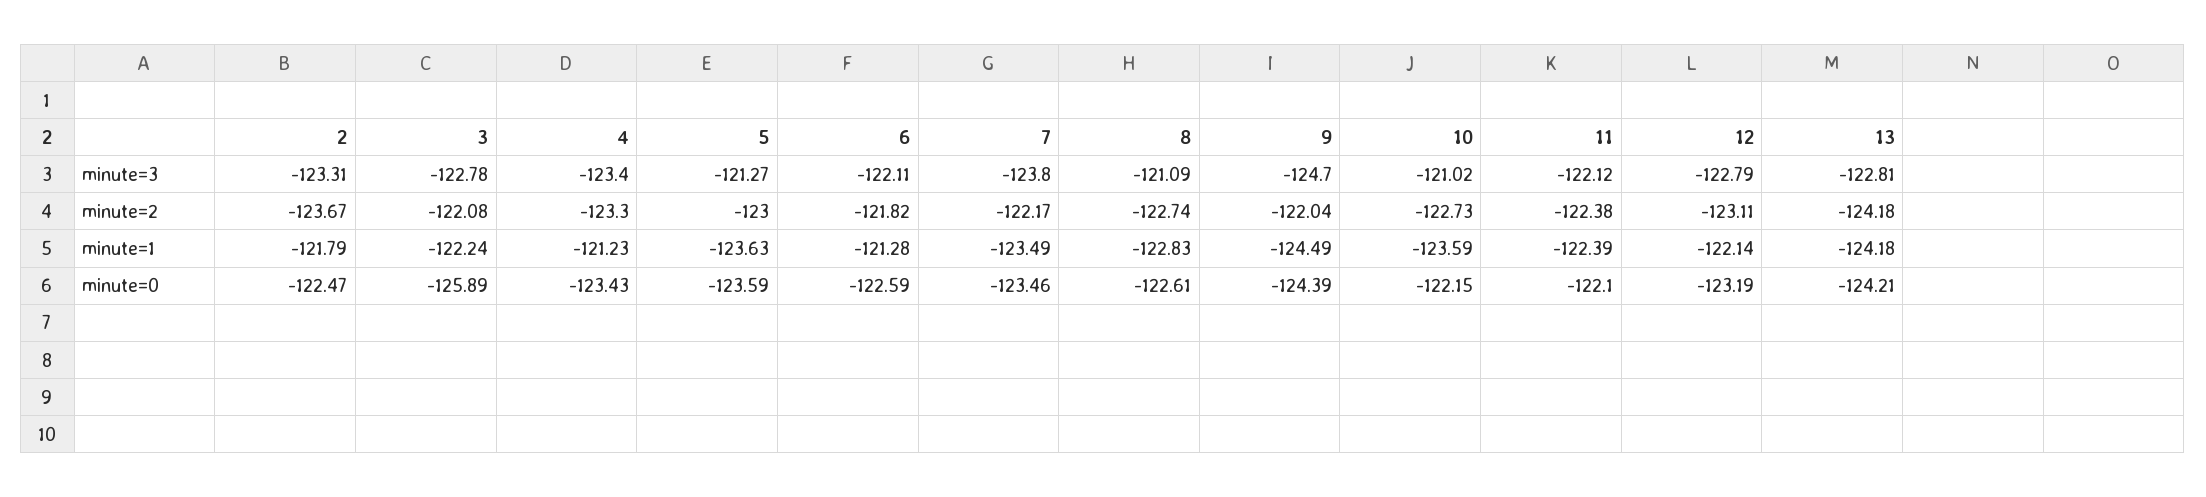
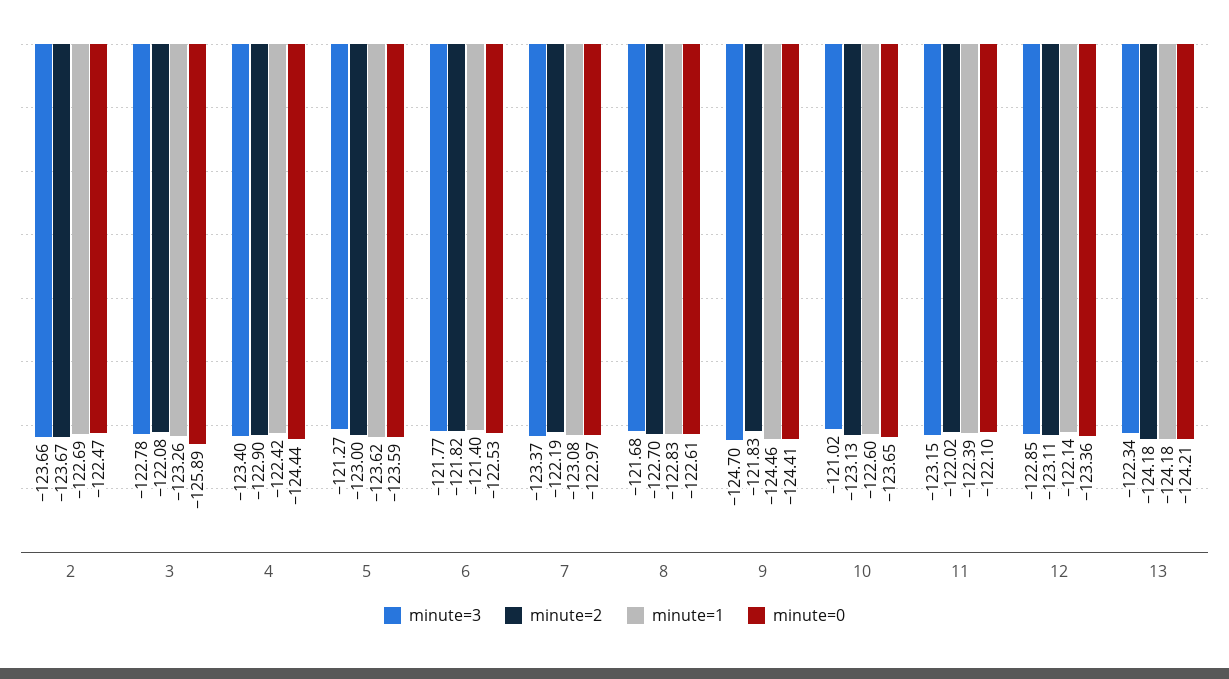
  {
    "minute=3": {
-     "2": -123.31,
+     "2": -123.66,
      "3": -122.78,
      "4": -123.4,
      "5": -121.27,
-     "6": -122.11,
+     "6": -121.77,
-     "7": -123.8,
+     "7": -123.37,
-     "8": -121.09,
+     "8": -121.68,
      "9": -124.7,
      "10": -121.02,
-     "11": -122.12,
+     "11": -123.15,
-     "12": -122.79,
+     "12": -122.85,
-     "13": -122.81
+     "13": -122.34
    },
    "minute=2": {
      "2": -123.67,
      "3": -122.08,
-     "4": -123.3,
+     "4": -122.9,
      "5": -123,
      "6": -121.82,
-     "7": -122.17,
+     "7": -122.19,
-     "8": -122.74,
+     "8": -122.7,
-     "9": -122.04,
+     "9": -121.83,
-     "10": -122.73,
+     "10": -123.13,
-     "11": -122.38,
+     "11": -122.02,
      "12": -123.11,
      "13": -124.18
    },
    "minute=1": {
-     "2": -121.79,
+     "2": -122.69,
-     "3": -122.24,
+     "3": -123.26,
-     "4": -121.23,
+     "4": -122.42,
-     "5": -123.63,
+     "5": -123.62,
-     "6": -121.28,
+     "6": -121.4,
-     "7": -123.49,
+     "7": -123.08,
      "8": -122.83,
-     "9": -124.49,
+     "9": -124.46,
-     "10": -123.59,
+     "10": -122.6,
      "11": -122.39,
      "12": -122.14,
      "13": -124.18
    },
    "minute=0": {
      "2": -122.47,
      "3": -125.89,
-     "4": -123.43,
+     "4": -124.44,
      "5": -123.59,
-     "6": -122.59,
+     "6": -122.53,
-     "7": -123.46,
+     "7": -122.97,
      "8": -122.61,
-     "9": -124.39,
+     "9": -124.41,
-     "10": -122.15,
+     "10": -123.65,
      "11": -122.1,
-     "12": -123.19,
+     "12": -123.36,
      "13": -124.21
    }
  }

